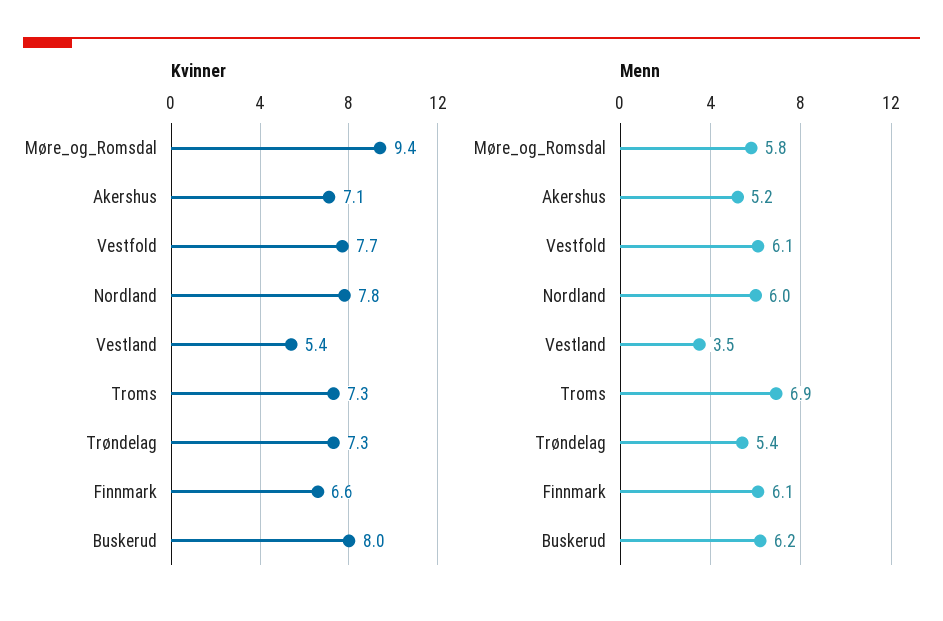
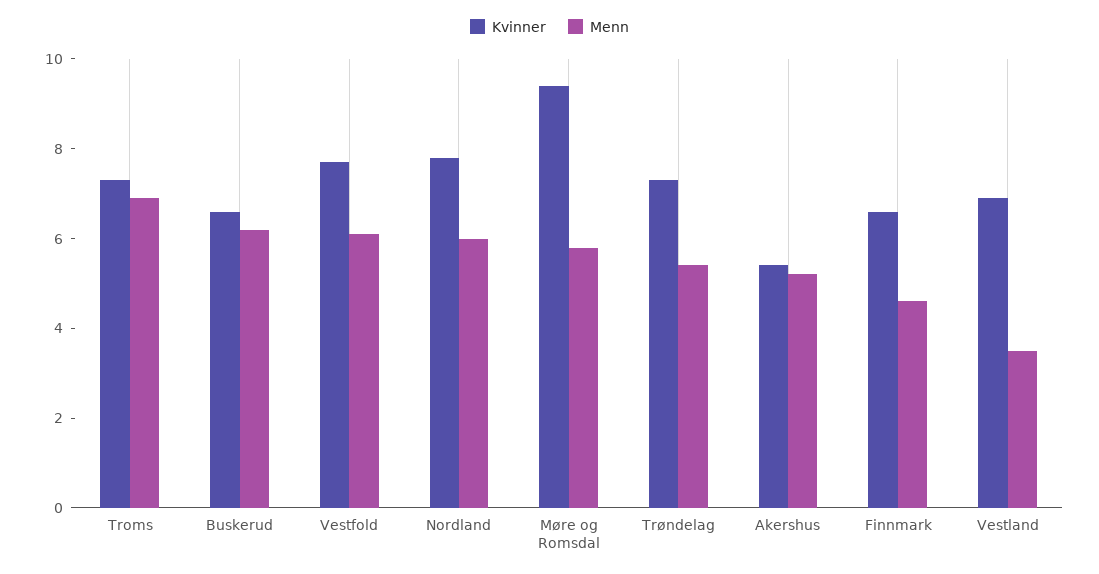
  {
    "Kvinner": {
      "Møre_og_Romsdal": 9.4,
-     "Akershus": 7.1,
+     "Akershus": 5.5,
      "Vestfold": 7.7,
      "Nordland": 7.8,
-     "Vestland": 5.4,
+     "Vestland": 7,
      "Troms": 7.3,
      "Trøndelag": 7.3,
      "Finnmark": 6.6,
-     "Buskerud": 8
+     "Buskerud": 6.5
    },
    "Menn": {
      "Møre_og_Romsdal": 5.8,
      "Akershus": 5.2,
      "Vestfold": 6.1,
      "Nordland": 6,
      "Vestland": 3.5,
      "Troms": 6.9,
      "Trøndelag": 5.4,
-     "Finnmark": 6.1,
+     "Finnmark": 4.5,
      "Buskerud": 6.2
    }
  }

